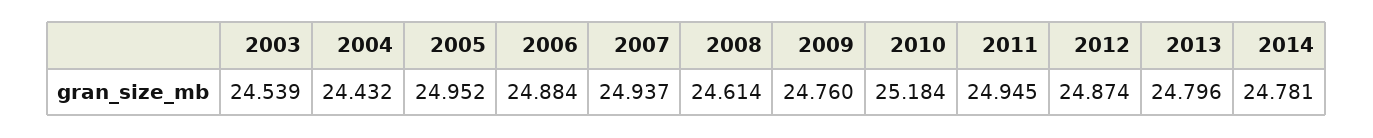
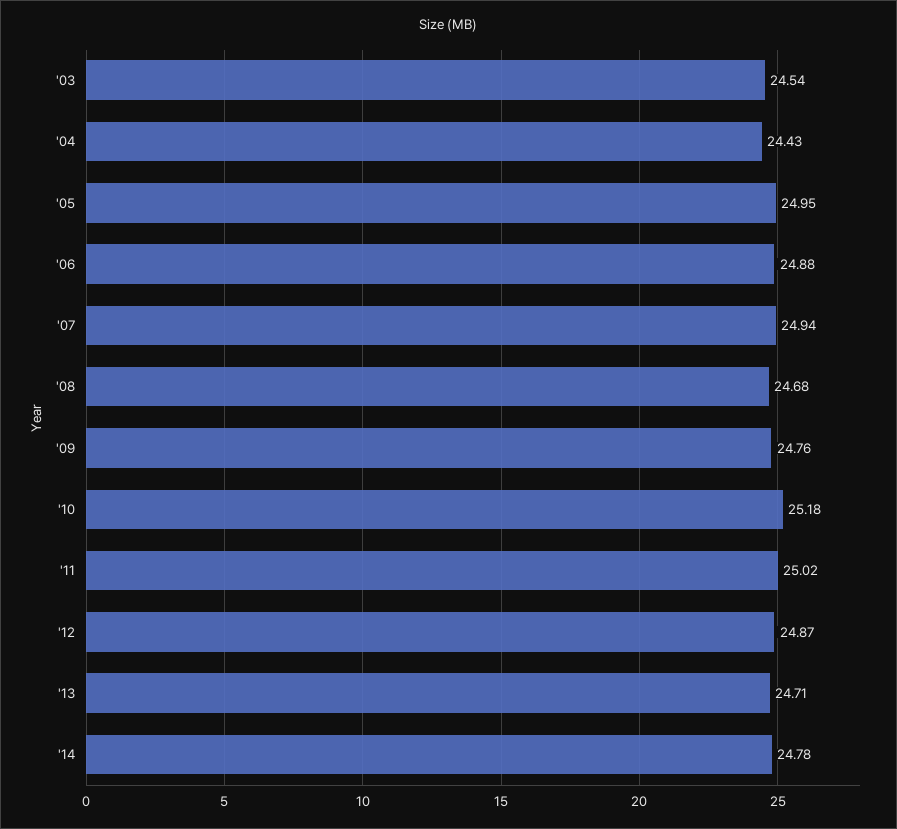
  {
    "2003": 24.539,
    "2004": 24.432,
    "2005": 24.952,
    "2006": 24.884,
    "2007": 24.937,
-   "2008": 24.614,
+   "2008": 24.68,
    "2009": 24.76,
    "2010": 25.184,
-   "2011": 24.945,
+   "2011": 25.02,
    "2012": 24.874,
-   "2013": 24.796,
+   "2013": 24.71,
    "2014": 24.781
  }

